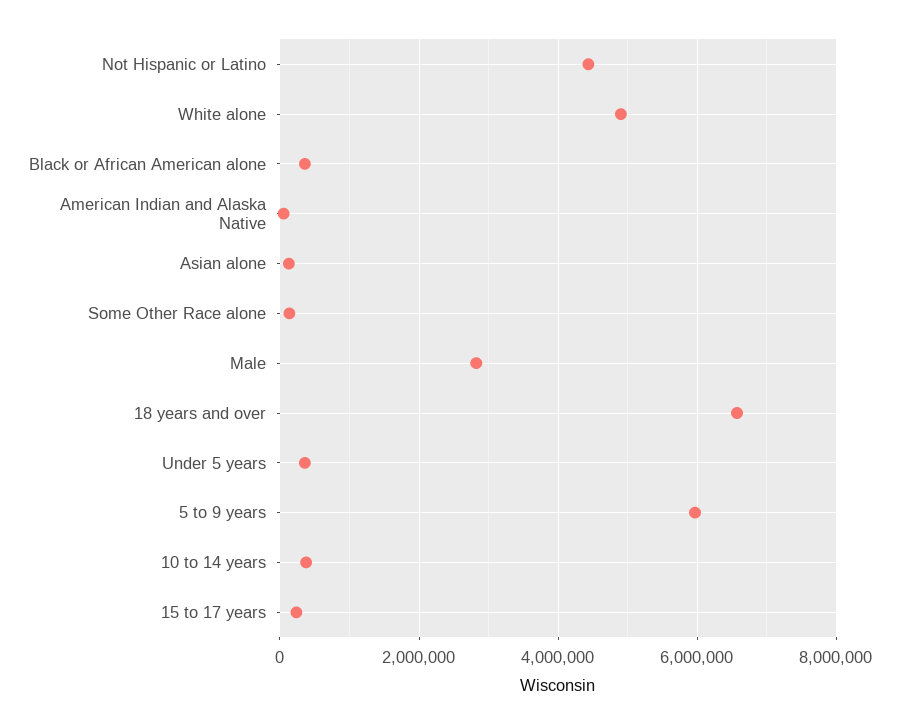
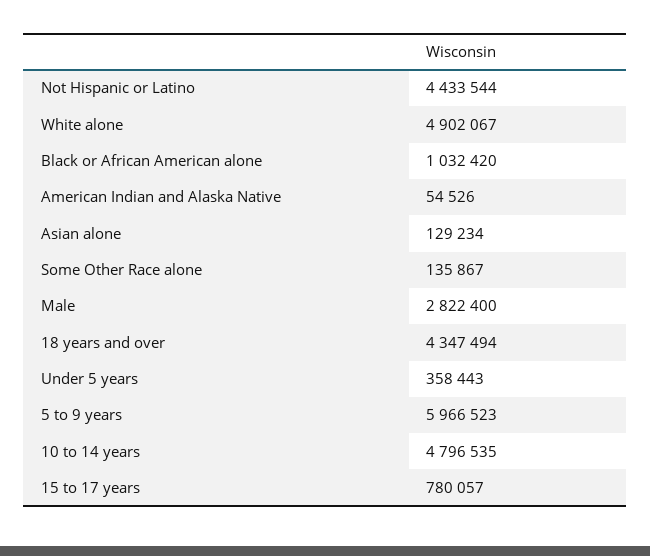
  {
    "Not Hispanic or Latino": 4433544,
    "White alone": 4902067,
-   "Black or African American alone": 400000,
+   "Black or African American alone": 1032420,
    "American Indian and Alaska Native": 54526,
    "Asian alone": 129234,
    "Some Other Race alone": 135867,
    "Male": 2822400,
-   "18 years and over": 6600000,
+   "18 years and over": 4347494,
    "Under 5 years": 358443,
    "5 to 9 years": 5966523,
-   "10 to 14 years": 400000,
+   "10 to 14 years": 4796535,
-   "15 to 17 years": 200000
+   "15 to 17 years": 780057
  }

